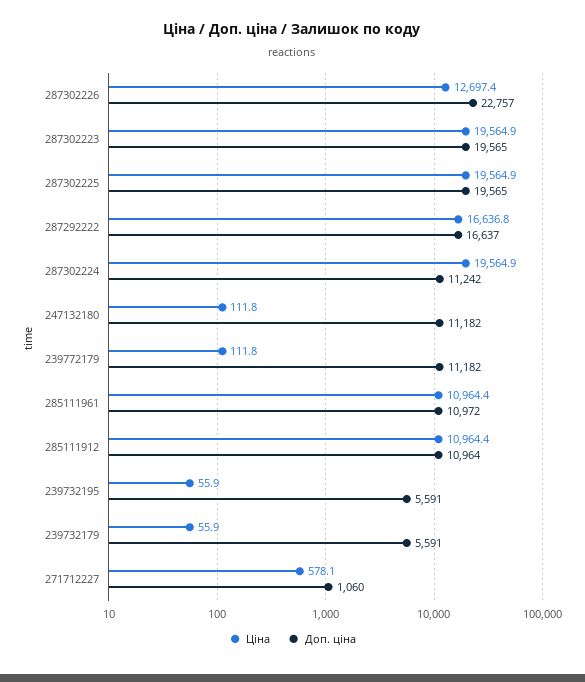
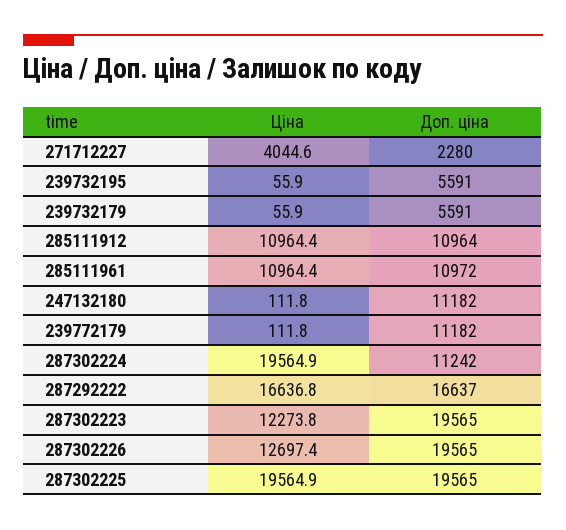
  {
    "Ціна": {
      "287302226": 12697.4,
-     "287302223": 19564.9,
+     "287302223": 12273.8,
      "287302225": 19564.9,
      "287292222": 16636.8,
      "287302224": 19564.9,
      "247132180": 111.8,
      "239772179": 111.8,
      "285111961": 10964.4,
      "285111912": 10964.4,
      "239732195": 55.9,
      "239732179": 55.9,
-     "271712227": 578.1
+     "271712227": 4044.6
    },
    "Доп. ціна": {
-     "287302226": 22757,
+     "287302226": 19565,
      "287302223": 19565,
      "287302225": 19565,
      "287292222": 16637,
      "287302224": 11242,
      "247132180": 11182,
      "239772179": 11182,
      "285111961": 10972,
      "285111912": 10964,
      "239732195": 5591,
      "239732179": 5591,
-     "271712227": 1060
+     "271712227": 2280
    }
  }

